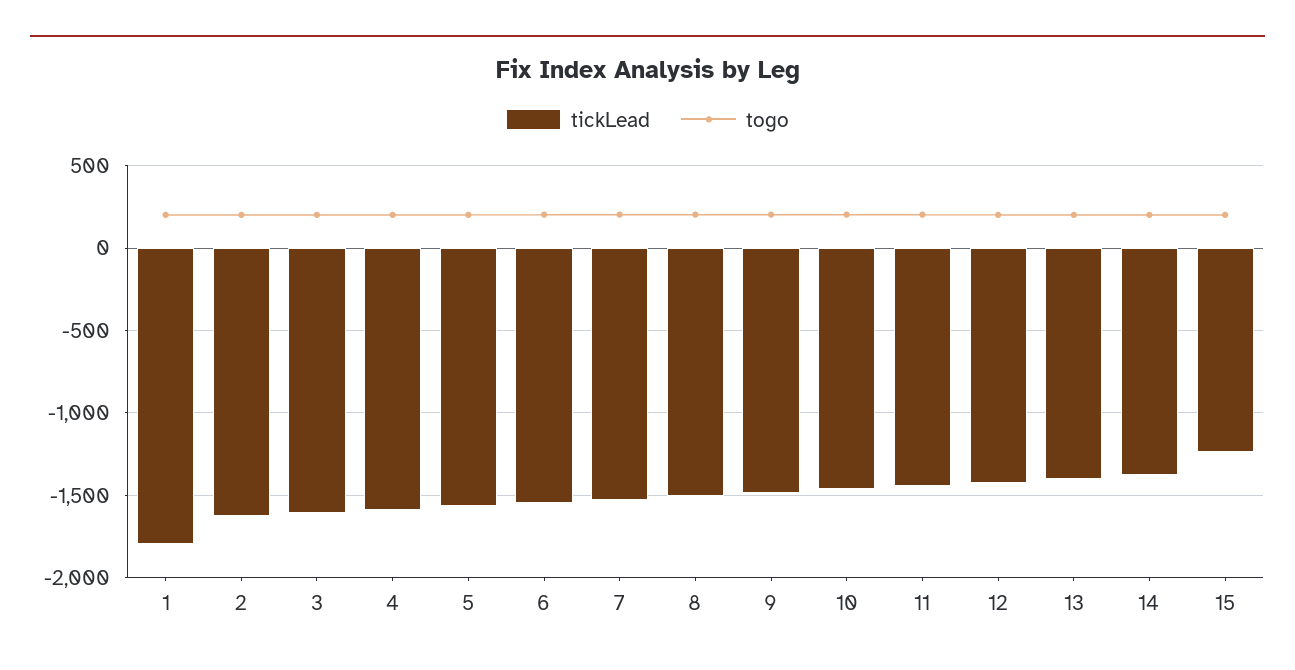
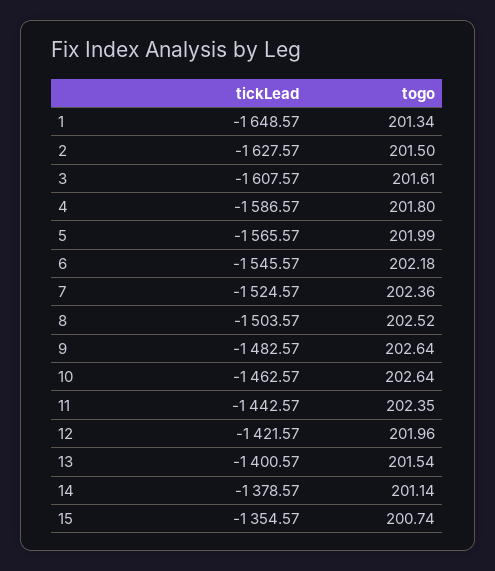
  {
    "tickLead": {
-     "1": -1800,
+     "1": -1648.57,
      "2": -1627.57,
      "3": -1607.57,
      "4": -1586.57,
      "5": -1565.57,
      "6": -1545.57,
      "7": -1524.57,
      "8": -1503.57,
      "9": -1482.57,
      "10": -1462.57,
      "11": -1442.57,
      "12": -1421.57,
      "13": -1400.57,
      "14": -1378.57,
-     "15": -1250
+     "15": -1354.57
    },
    "togo": {
      "1": 201.34,
      "2": 201.5,
      "3": 201.61,
      "4": 201.8,
      "5": 201.99,
      "6": 202.18,
      "7": 202.36,
      "8": 202.52,
      "9": 202.64,
      "10": 202.64,
      "11": 202.35,
      "12": 201.96,
      "13": 201.54,
      "14": 201.14,
      "15": 200.74
    }
  }

